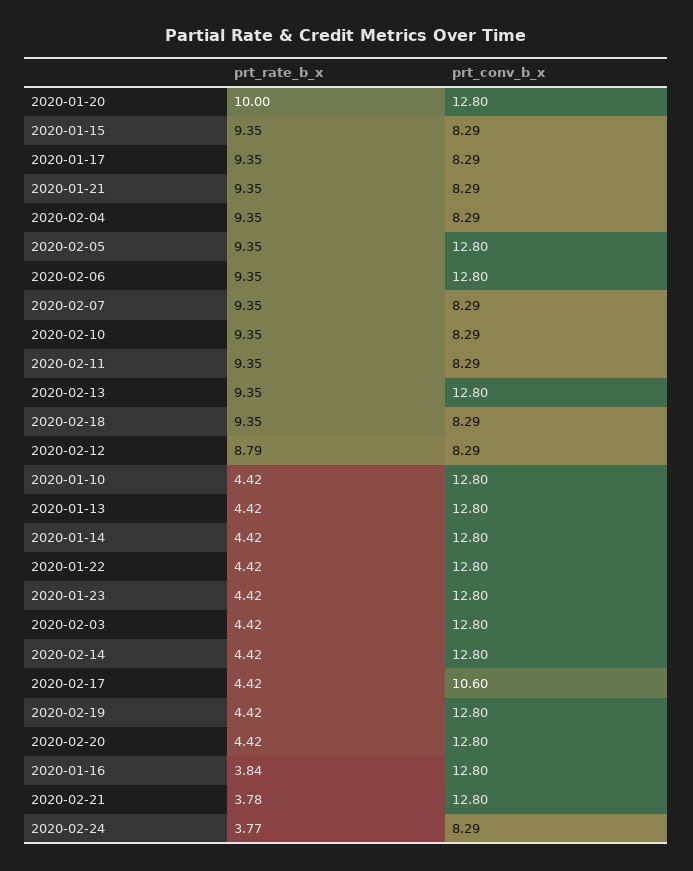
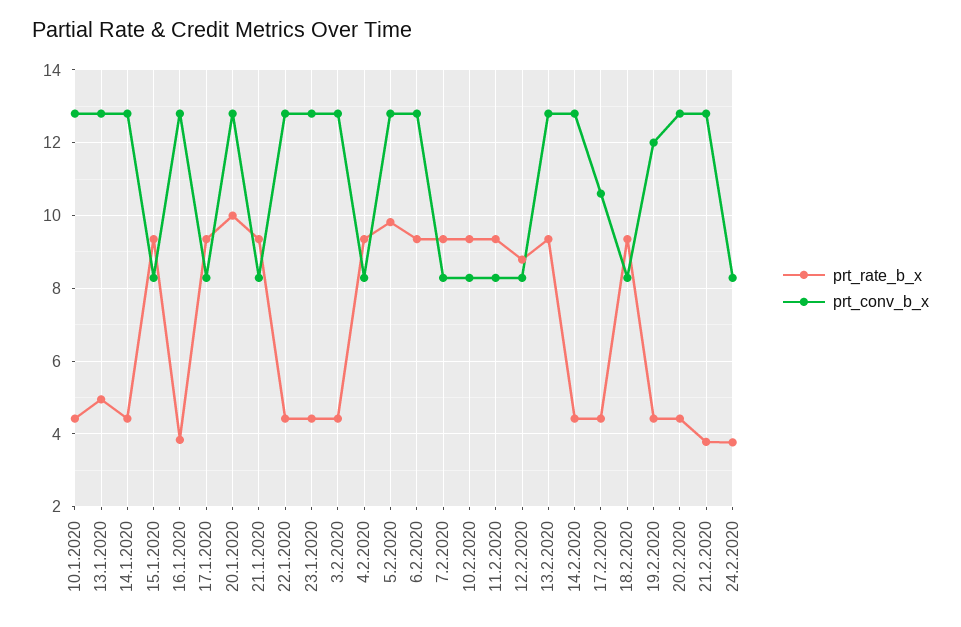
  {
    "prt_rate_b_x": {
      "2020-01-20": 10,
      "2020-01-15": 9.35,
      "2020-01-17": 9.35,
      "2020-01-21": 9.35,
      "2020-02-04": 9.35,
-     "2020-02-05": 9.35,
+     "2020-02-05": 9.8,
      "2020-02-06": 9.35,
      "2020-02-07": 9.35,
      "2020-02-10": 9.35,
      "2020-02-11": 9.35,
      "2020-02-13": 9.35,
      "2020-02-18": 9.35,
      "2020-02-12": 8.79,
      "2020-01-10": 4.42,
-     "2020-01-13": 4.42,
+     "2020-01-13": 5,
      "2020-01-14": 4.42,
      "2020-01-22": 4.42,
      "2020-01-23": 4.42,
      "2020-02-03": 4.42,
      "2020-02-14": 4.42,
      "2020-02-17": 4.42,
      "2020-02-19": 4.42,
      "2020-02-20": 4.42,
      "2020-01-16": 3.84,
      "2020-02-21": 3.78,
      "2020-02-24": 3.77
    },
    "prt_conv_b_x": {
      "2020-01-20": 12.8,
      "2020-01-15": 8.29,
      "2020-01-17": 8.29,
      "2020-01-21": 8.29,
      "2020-02-04": 8.29,
      "2020-02-05": 12.8,
      "2020-02-06": 12.8,
      "2020-02-07": 8.29,
      "2020-02-10": 8.29,
      "2020-02-11": 8.29,
      "2020-02-13": 12.8,
      "2020-02-18": 8.29,
      "2020-02-12": 8.29,
      "2020-01-10": 12.8,
      "2020-01-13": 12.8,
      "2020-01-14": 12.8,
      "2020-01-22": 12.8,
      "2020-01-23": 12.8,
      "2020-02-03": 12.8,
      "2020-02-14": 12.8,
      "2020-02-17": 10.6,
-     "2020-02-19": 12.8,
+     "2020-02-19": 12,
      "2020-02-20": 12.8,
      "2020-01-16": 12.8,
      "2020-02-21": 12.8,
      "2020-02-24": 8.29
    }
  }

